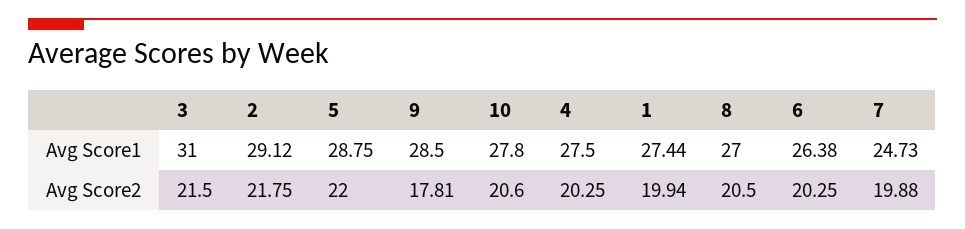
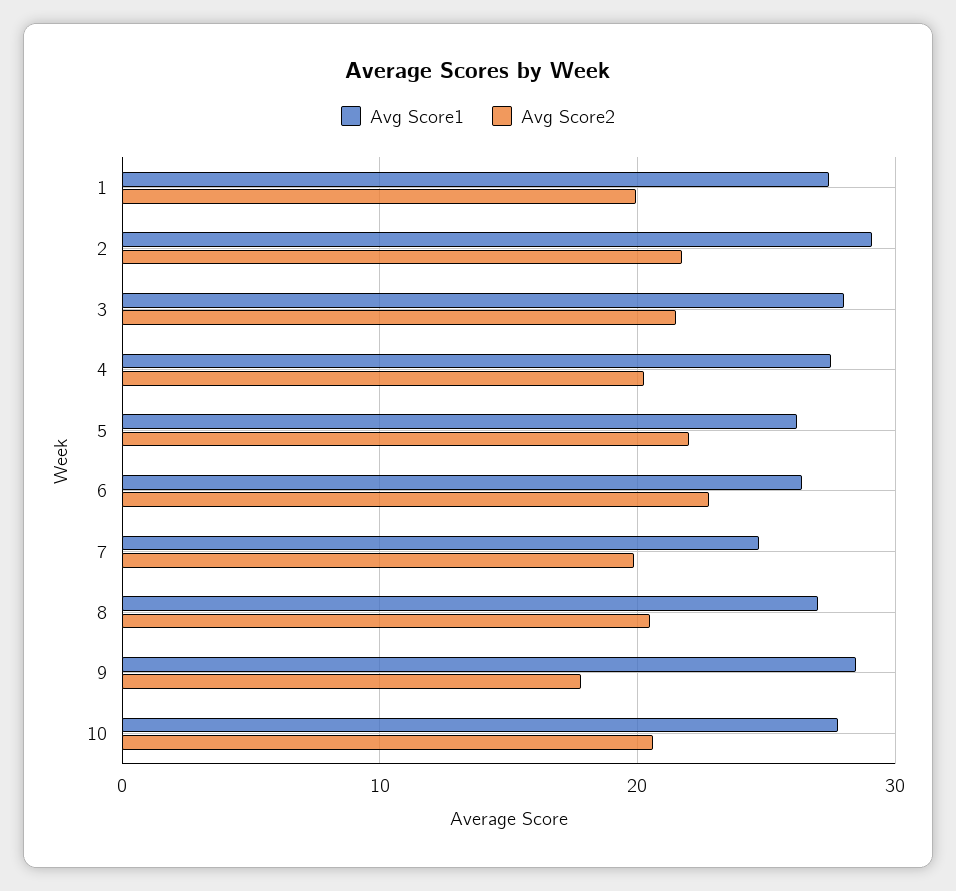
  {
    "Avg Score1": {
-     "3": 31,
+     "3": 28,
      "2": 29.12,
-     "5": 28.75,
+     "5": 26,
      "9": 28.5,
      "10": 27.8,
      "4": 27.5,
      "1": 27.44,
      "8": 27,
      "6": 26.38,
      "7": 24.73
    },
    "Avg Score2": {
      "3": 21.5,
      "2": 21.75,
      "5": 22,
      "9": 17.81,
      "10": 20.6,
      "4": 20.25,
      "1": 19.94,
      "8": 20.5,
-     "6": 20.25,
+     "6": 23,
      "7": 19.88
    }
  }

